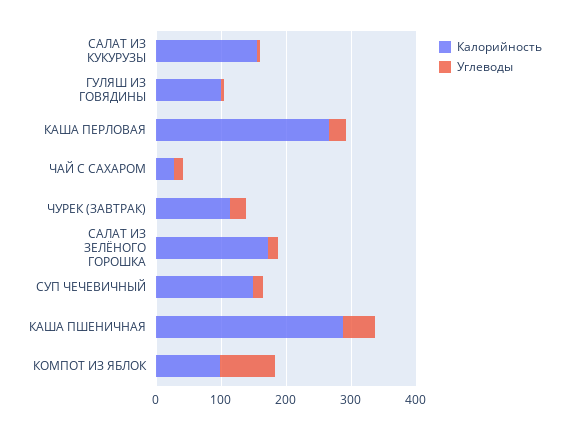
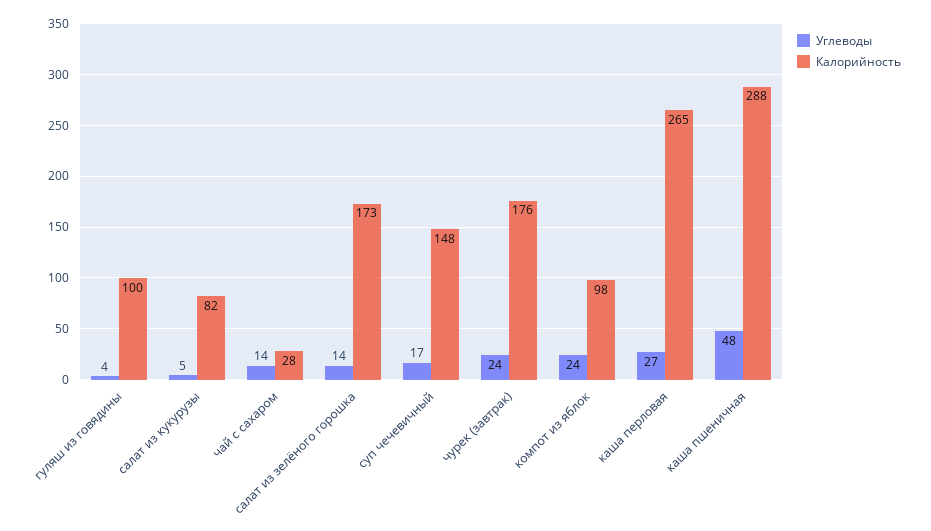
  {
    "Калорийность": {
-     "САЛАТ ИЗ КУКУРУЗЫ": 160,
+     "САЛАТ ИЗ КУКУРУЗЫ": 82,
      "ГУЛЯШ ИЗ ГОВЯДИНЫ": 100,
      "КАША ПЕРЛОВАЯ": 265,
      "ЧАЙ С САХАРОМ": 28,
-     "ЧУРЕК (ЗАВТРАК)": 120,
+     "ЧУРЕК (ЗАВТРАК)": 176,
      "САЛАТ ИЗ ЗЕЛЁНОГО ГОРОШКА": 173,
      "СУП ЧЕЧЕВИЧНЫЙ": 148,
      "КАША ПШЕНИЧНАЯ": 288,
      "КОМПОТ ИЗ ЯБЛОК": 98
    },
    "Углеводы": {
      "САЛАТ ИЗ КУКУРУЗЫ": 5,
      "ГУЛЯШ ИЗ ГОВЯДИНЫ": 4,
      "КАША ПЕРЛОВАЯ": 27,
      "ЧАЙ С САХАРОМ": 14,
      "ЧУРЕК (ЗАВТРАК)": 24,
      "САЛАТ ИЗ ЗЕЛЁНОГО ГОРОШКА": 14,
      "СУП ЧЕЧЕВИЧНЫЙ": 17,
      "КАША ПШЕНИЧНАЯ": 48,
-     "КОМПОТ ИЗ ЯБЛОК": 80
+     "КОМПОТ ИЗ ЯБЛОК": 24
    }
  }

